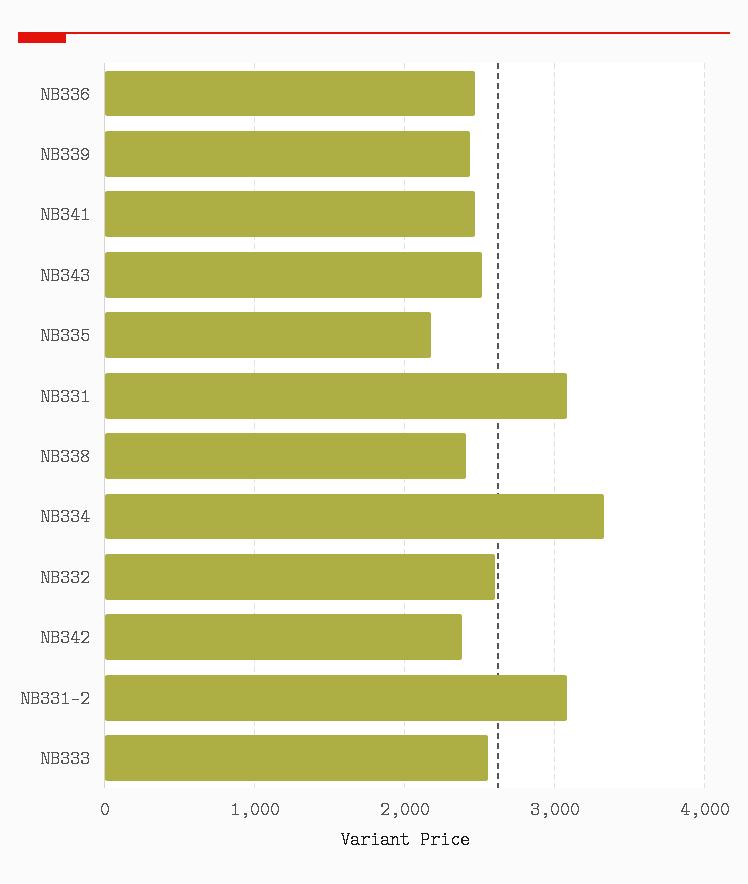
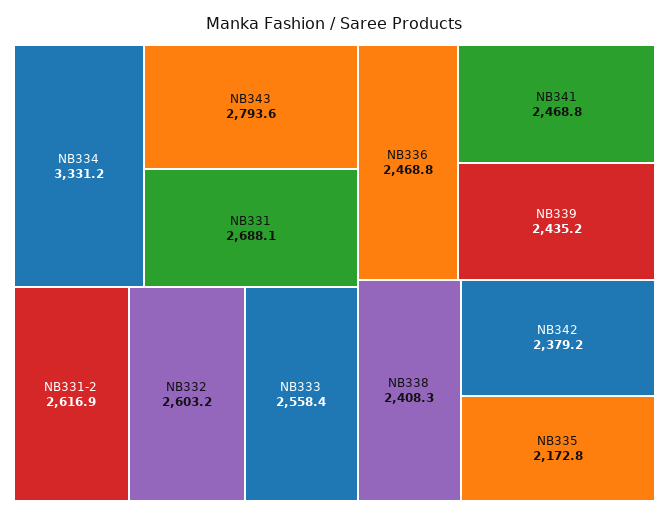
  {
    "NB336": 2468.8,
    "NB339": 2435.2,
    "NB341": 2468.8,
-   "NB343": 2500,
+   "NB343": 2793.6,
    "NB335": 2172.8,
-   "NB331": 3100,
+   "NB331": 2688.1,
    "NB338": 2408.3,
    "NB334": 3331.2,
    "NB332": 2603.2,
    "NB342": 2379.2,
-   "NB331-2": 3100,
+   "NB331-2": 2616.9,
    "NB333": 2558.4
  }

